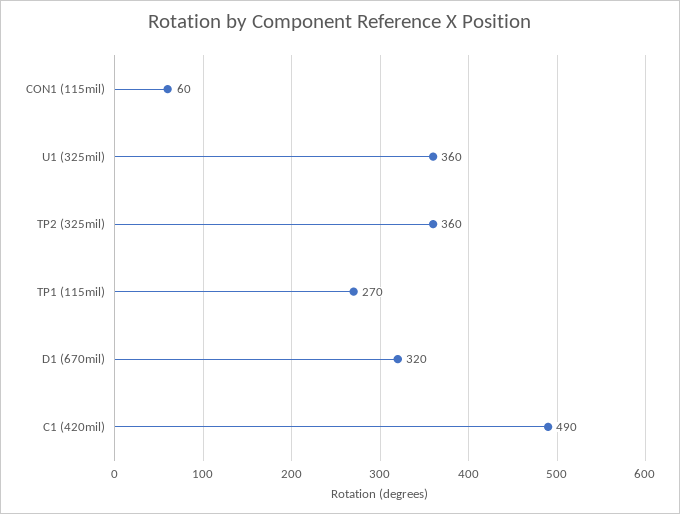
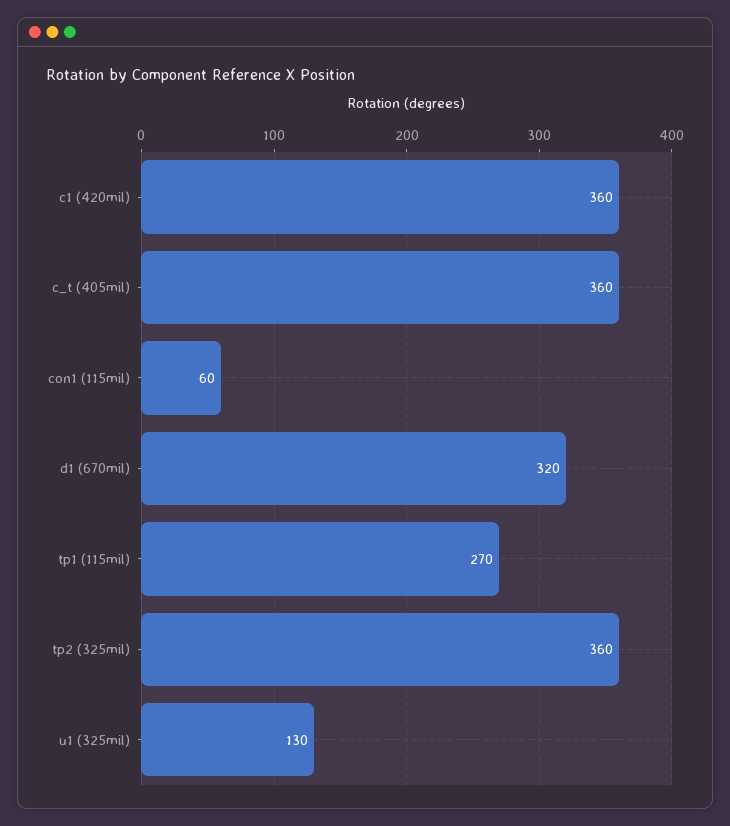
  {
    "CON1 (115mil)": 60,
-   "U1 (325mil)": 360,
+   "U1 (325mil)": 130,
    "TP2 (325mil)": 360,
    "TP1 (115mil)": 270,
    "D1 (670mil)": 320,
-   "C1 (420mil)": 490
+   "C1 (420mil)": 360,
+   "c_t (405mil)": 360
  }

